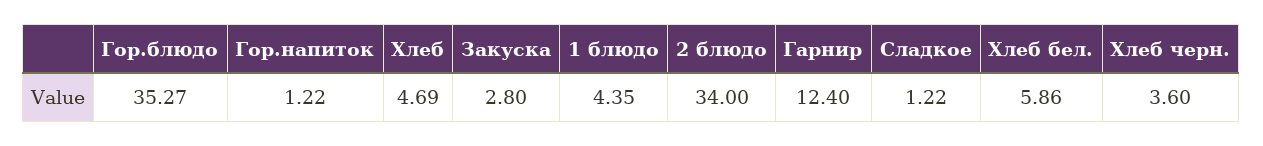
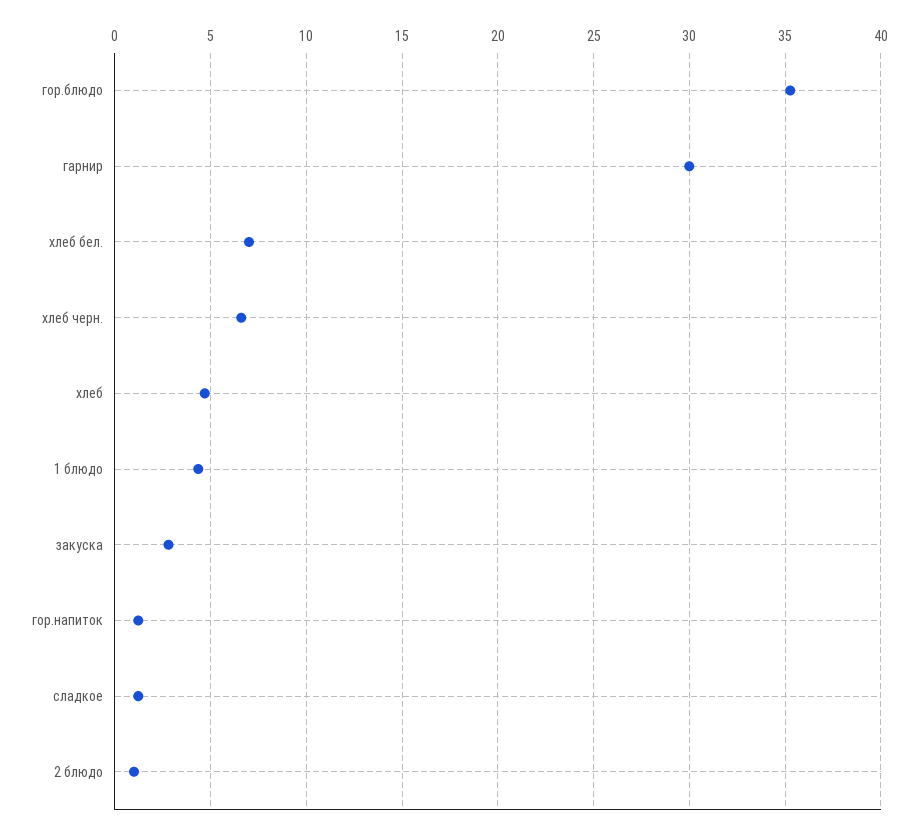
  {
    "Гор.блюдо": 35.27,
    "Гор.напиток": 1.22,
    "Хлеб": 4.69,
    "Закуска": 2.8,
    "1 блюдо": 4.35,
-   "2 блюдо": 34,
+   "2 блюдо": 1,
-   "Гарнир": 12.4,
+   "Гарнир": 30,
    "Сладкое": 1.22,
-   "Хлеб бел.": 5.86,
+   "Хлеб бел.": 7,
-   "Хлеб черн.": 3.6
+   "Хлеб черн.": 6.5
  }

